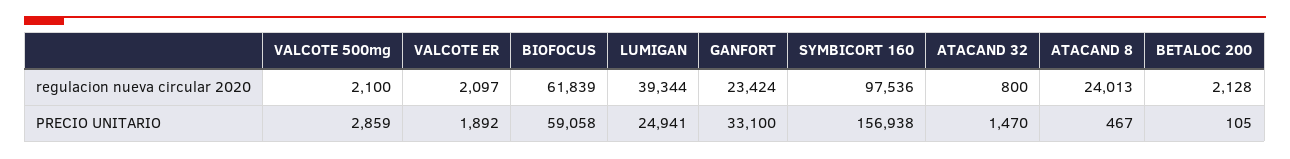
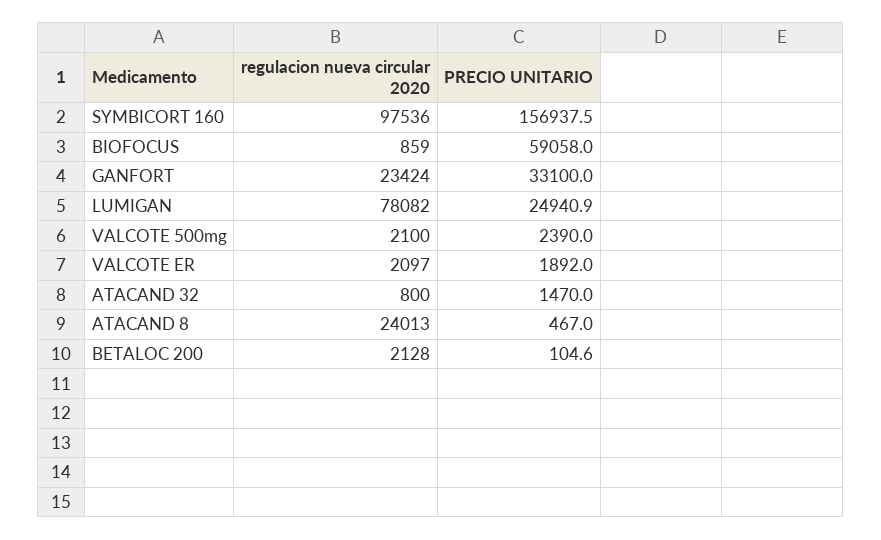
  {
    "VALCOTE 500mg": {
      "regulacion nueva circular 2020": 2100,
-     "PRECIO UNITARIO": 2859
+     "PRECIO UNITARIO": 2390
    },
    "VALCOTE ER": {
      "regulacion nueva circular 2020": 2097,
      "PRECIO UNITARIO": 1892
    },
    "BIOFOCUS": {
-     "regulacion nueva circular 2020": 61839,
+     "regulacion nueva circular 2020": 859,
      "PRECIO UNITARIO": 59058
    },
    "LUMIGAN": {
-     "regulacion nueva circular 2020": 39344,
+     "regulacion nueva circular 2020": 78082,
      "PRECIO UNITARIO": 24940.9
    },
    "GANFORT": {
      "regulacion nueva circular 2020": 23424,
      "PRECIO UNITARIO": 33100
    },
    "SYMBICORT 160": {
      "regulacion nueva circular 2020": 97536,
      "PRECIO UNITARIO": 156937.5
    },
    "ATACAND 32": {
      "regulacion nueva circular 2020": 800,
      "PRECIO UNITARIO": 1470
    },
    "ATACAND 8": {
      "regulacion nueva circular 2020": 24013,
      "PRECIO UNITARIO": 467
    },
    "BETALOC 200": {
      "regulacion nueva circular 2020": 2128,
      "PRECIO UNITARIO": 104.6
    }
  }

